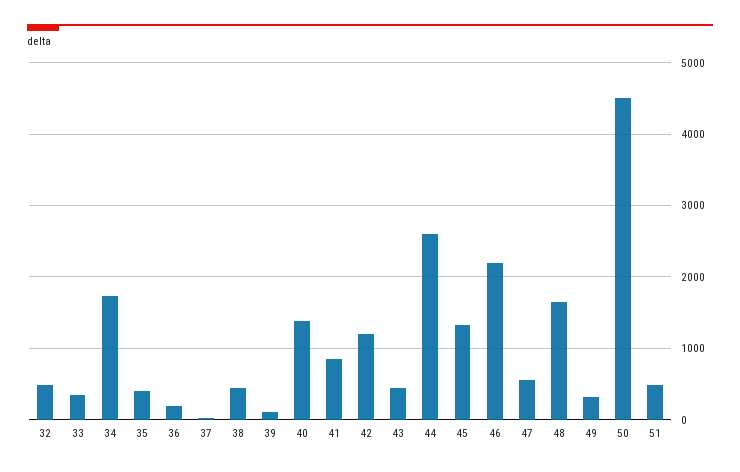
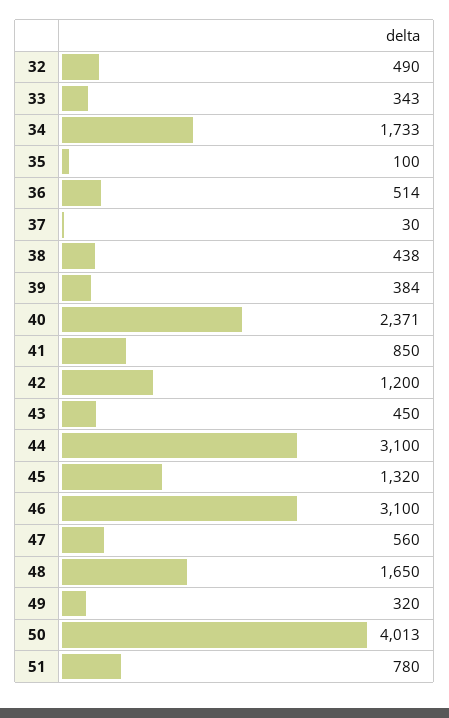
  {
    "32": 490,
    "33": 343,
    "34": 1733,
-   "35": 400,
+   "35": 100,
-   "36": 200,
+   "36": 514,
    "37": 30,
    "38": 438,
-   "39": 100,
+   "39": 384,
-   "40": 1400,
+   "40": 2371,
    "41": 850,
    "42": 1200,
    "43": 450,
-   "44": 2600,
+   "44": 3100,
    "45": 1320,
-   "46": 2200,
+   "46": 3100,
    "47": 560,
    "48": 1650,
    "49": 320,
-   "50": 4500,
+   "50": 4013,
-   "51": 500
+   "51": 780
  }

